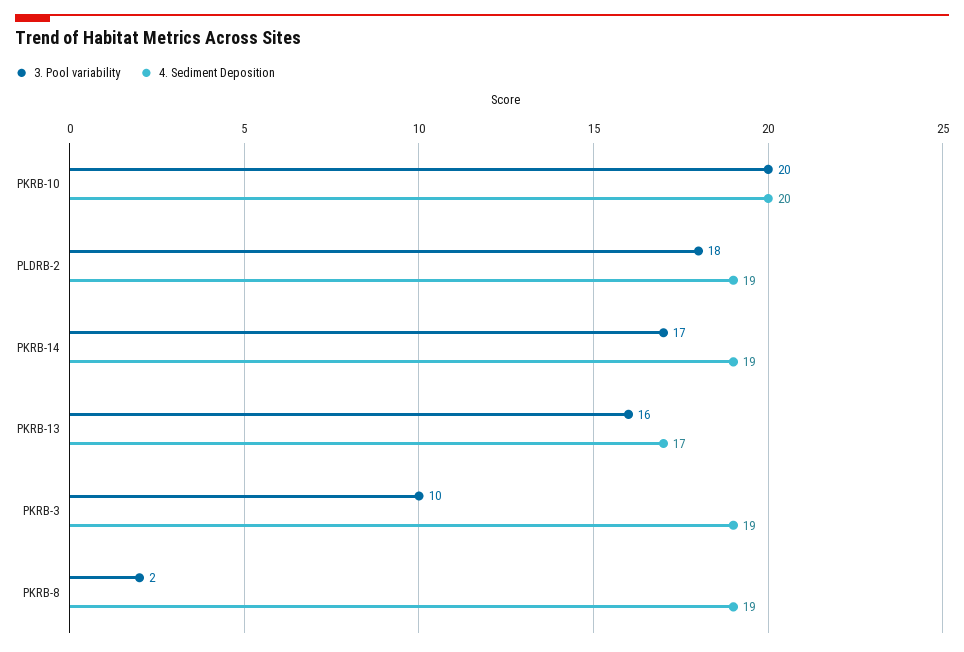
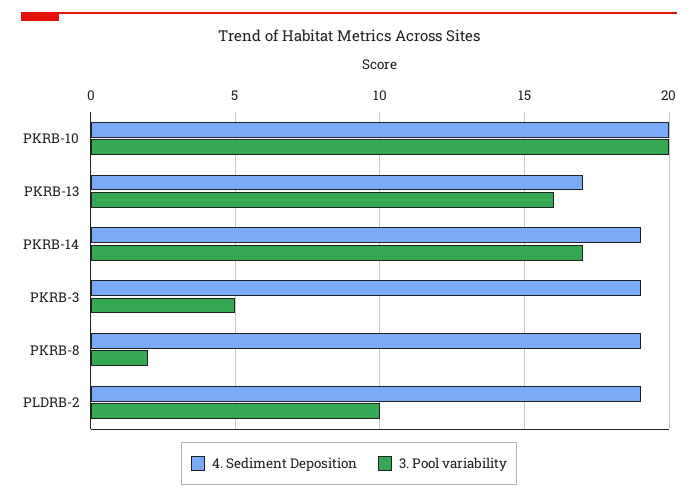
  {
    "3. Pool variability": {
      "PKRB-10": 20,
-     "PLDRB-2": 18,
+     "PLDRB-2": 10,
      "PKRB-14": 17,
      "PKRB-13": 16,
-     "PKRB-3": 10,
+     "PKRB-3": 5,
      "PKRB-8": 2
    },
    "4. Sediment Deposition": {
      "PKRB-10": 20,
      "PLDRB-2": 19,
      "PKRB-14": 19,
      "PKRB-13": 17,
      "PKRB-3": 19,
      "PKRB-8": 19
    }
  }

